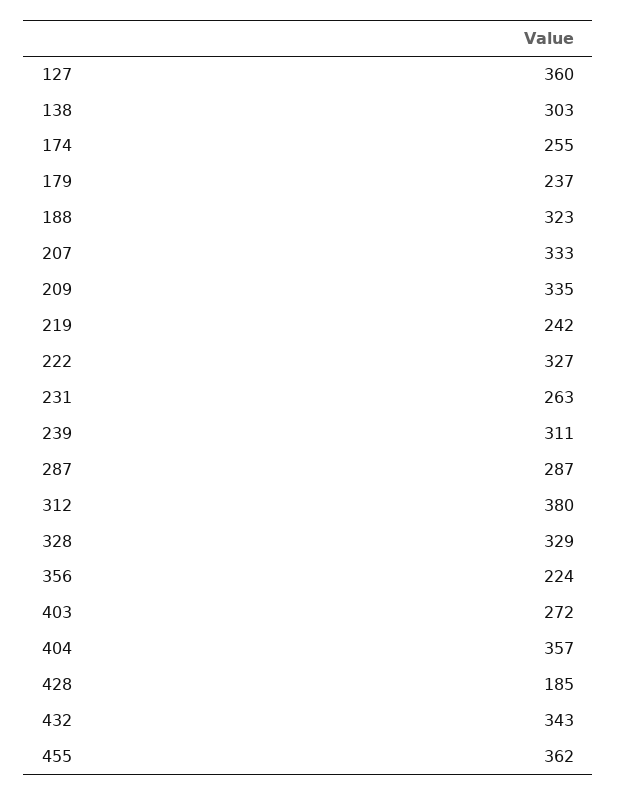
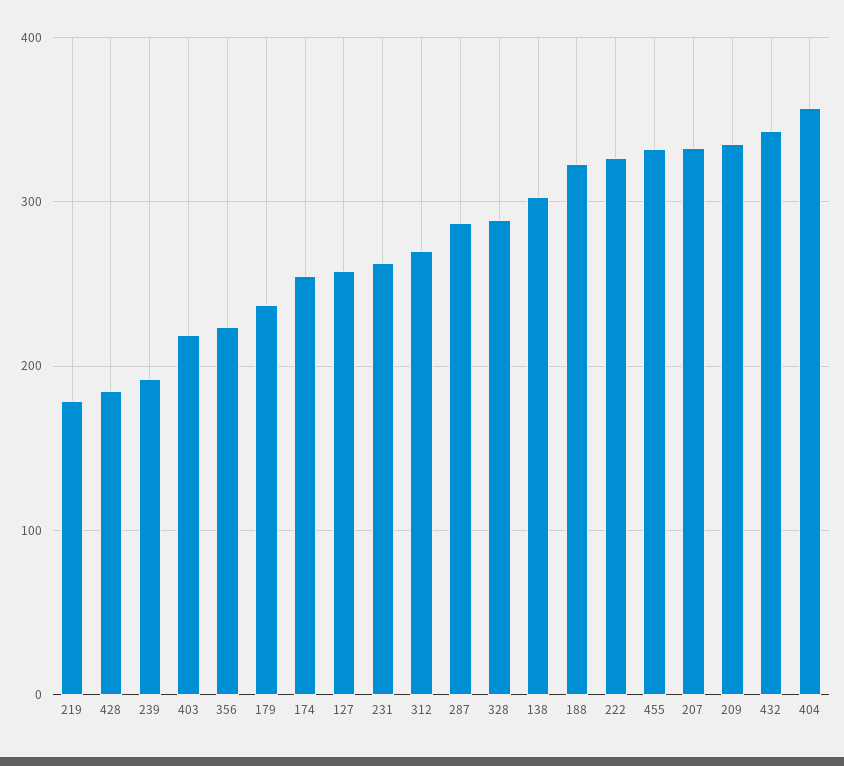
  {
-   "127": 360,
+   "127": 260,
    "138": 303,
    "174": 255,
    "179": 237,
    "188": 323,
    "207": 333,
    "209": 335,
-   "219": 242,
+   "219": 180,
    "222": 327,
    "231": 263,
-   "239": 311,
+   "239": 190,
    "287": 287,
-   "312": 380,
+   "312": 270,
-   "328": 329,
+   "328": 290,
    "356": 224,
-   "403": 272,
+   "403": 220,
    "404": 357,
    "428": 185,
    "432": 343,
-   "455": 362
+   "455": 330
  }

